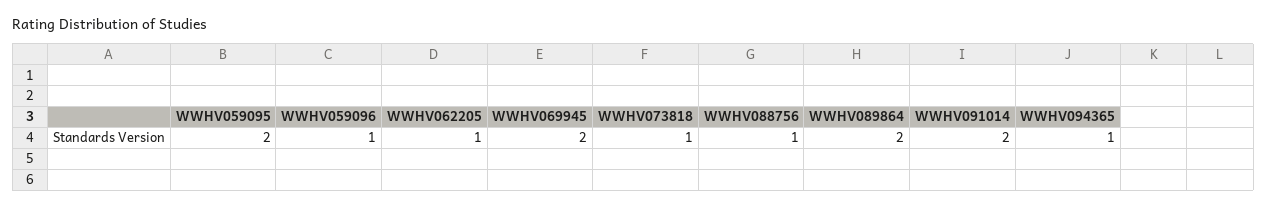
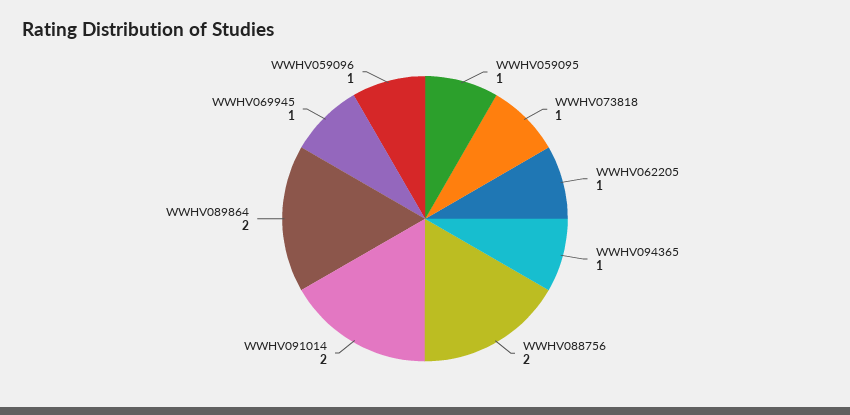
  {
-   "WWHV059095": 2,
+   "WWHV059095": 1,
    "WWHV059096": 1,
    "WWHV062205": 1,
-   "WWHV069945": 2,
+   "WWHV069945": 1,
    "WWHV073818": 1,
-   "WWHV088756": 1,
+   "WWHV088756": 2,
    "WWHV089864": 2,
    "WWHV091014": 2,
    "WWHV094365": 1
  }

